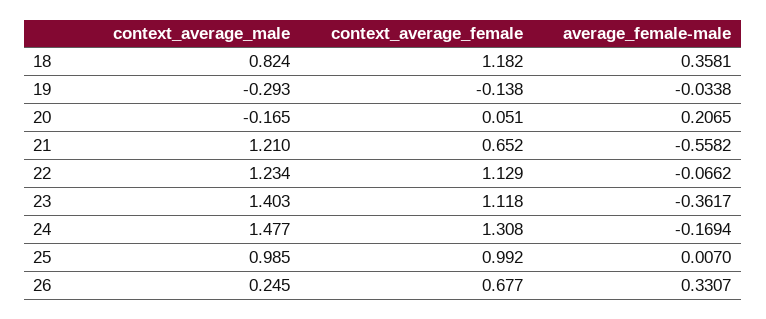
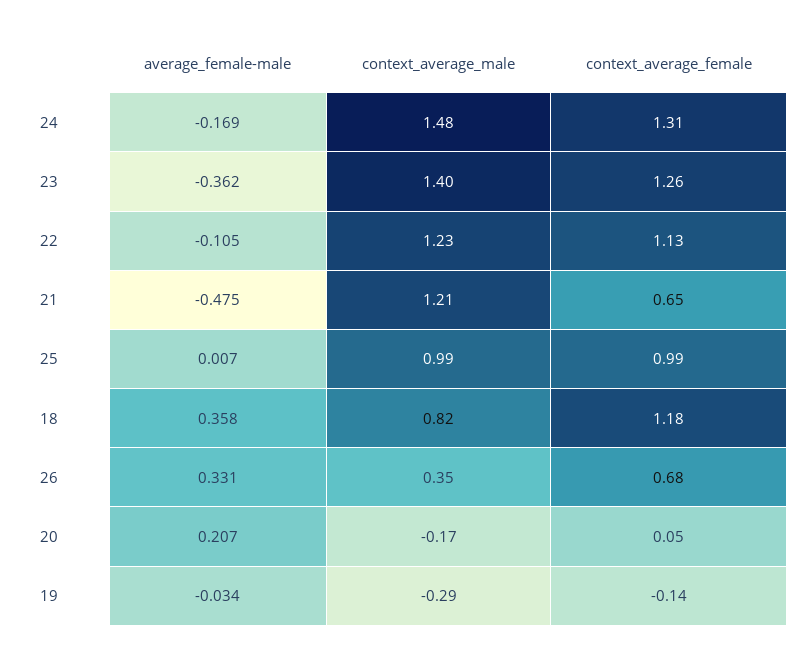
  {
    "context_average_male": {
      "18": 0.824,
      "19": -0.293,
      "20": -0.165,
      "21": 1.21,
      "22": 1.234,
      "23": 1.403,
      "24": 1.477,
      "25": 0.985,
-     "26": 0.245
+     "26": 0.35
    },
    "context_average_female": {
      "18": 1.182,
      "19": -0.138,
      "20": 0.051,
      "21": 0.652,
      "22": 1.129,
-     "23": 1.118,
+     "23": 1.26,
      "24": 1.308,
      "25": 0.992,
      "26": 0.677
    },
    "average_female-male": {
      "18": 0.3581,
      "19": -0.0338,
      "20": 0.2065,
-     "21": -0.5582,
+     "21": -0.475,
-     "22": -0.0662,
+     "22": -0.105,
      "23": -0.3617,
      "24": -0.1694,
      "25": 0.007,
      "26": 0.3307
    }
  }

